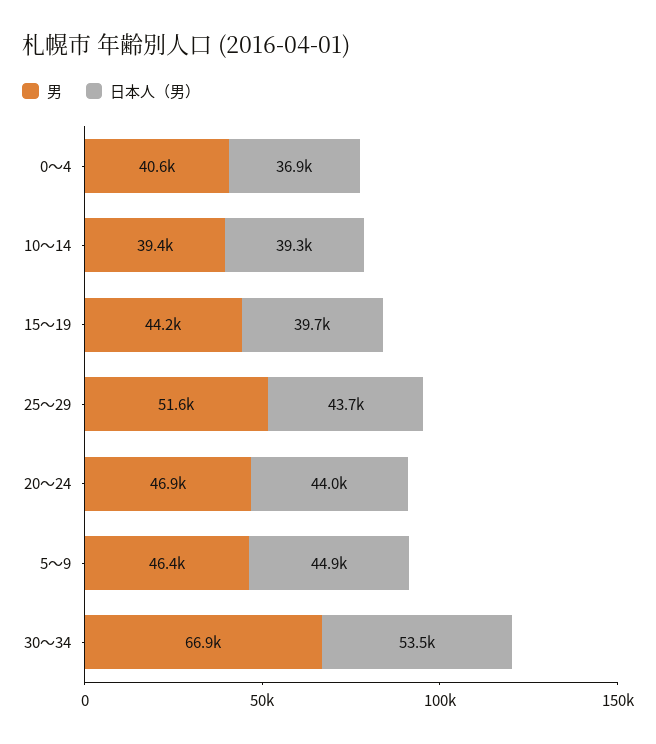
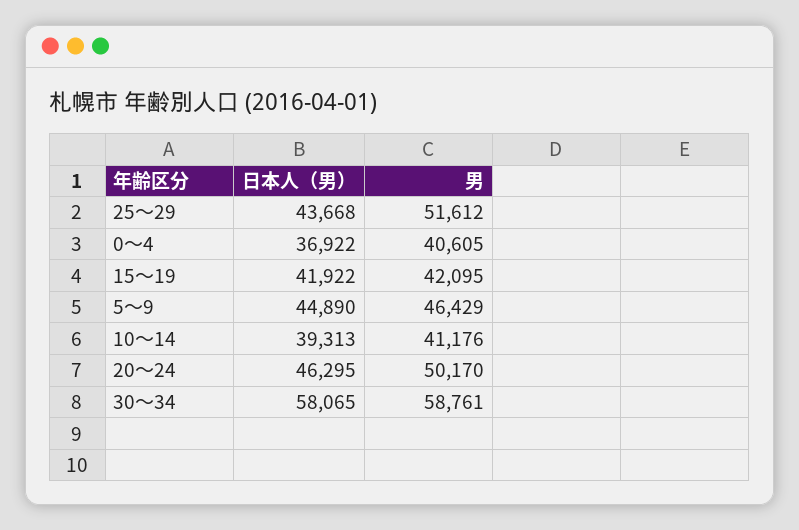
  {
    "男": {
      "0～4": 40605,
-     "10～14": 39400,
+     "10～14": 41176,
-     "15～19": 44200,
+     "15～19": 42095,
      "25～29": 51612,
-     "20～24": 46900,
+     "20～24": 50170,
      "5～9": 46429,
-     "30～34": 66900
+     "30～34": 58761
    },
    "日本人（男）": {
      "0～4": 36922,
      "10～14": 39313,
-     "15～19": 39700,
+     "15～19": 41922,
      "25～29": 43668,
-     "20～24": 44000,
+     "20～24": 46295,
      "5～9": 44890,
-     "30～34": 53500
+     "30～34": 58065
    }
  }

